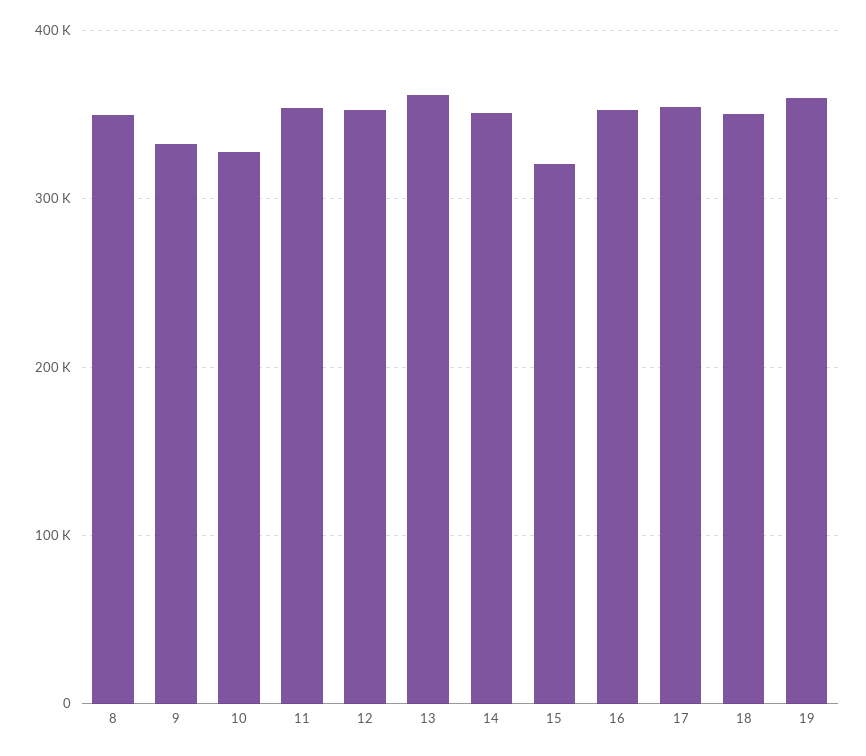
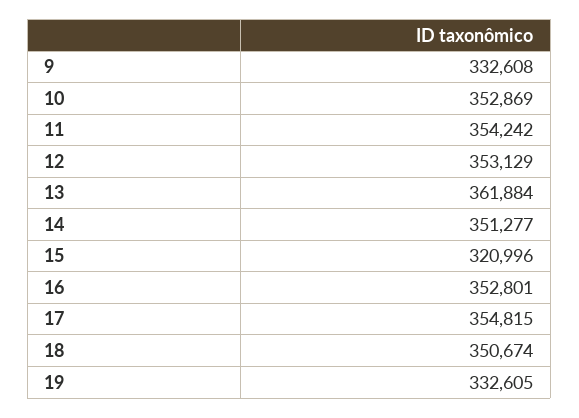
  {
-   "8": 350000,
    "9": 332608,
-   "10": 330000,
+   "10": 352869,
    "11": 354242,
    "12": 353129,
    "13": 361884,
    "14": 351277,
    "15": 320996,
    "16": 352801,
    "17": 354815,
    "18": 350674,
-   "19": 360000
+   "19": 332605
  }

